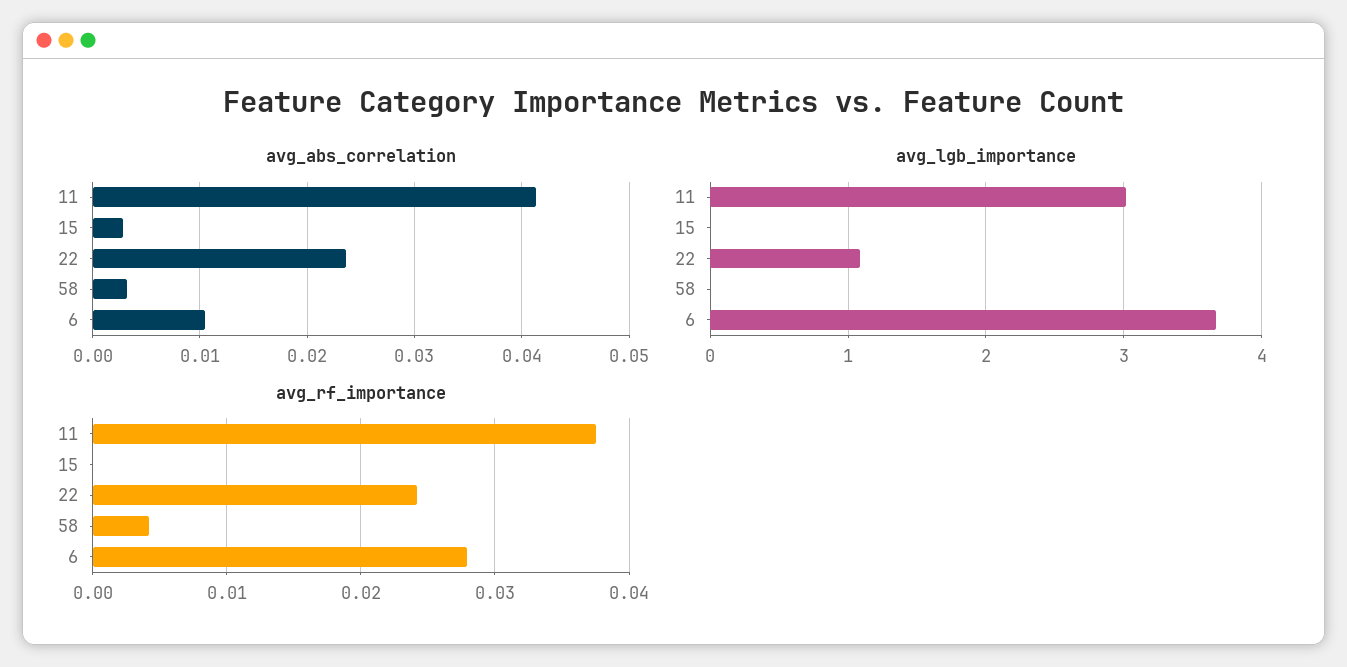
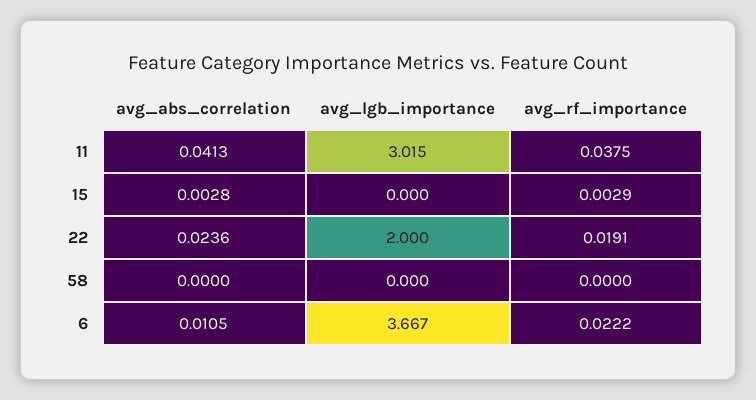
  {
    "avg_abs_correlation": {
      "11": 0.0413,
      "15": 0.0028,
      "22": 0.0236,
-     "58": 0.003,
+     "58": 0,
      "6": 0.0105
    },
    "avg_lgb_importance": {
      "11": 3.015,
      "15": 0,
-     "22": 1.1,
+     "22": 2,
      "58": 0,
      "6": 3.667
    },
    "avg_rf_importance": {
      "11": 0.0375,
-     "15": 0,
+     "15": 0.0029,
-     "22": 0.024,
+     "22": 0.0191,
-     "58": 0.004,
+     "58": 0,
-     "6": 0.028
+     "6": 0.0222
    }
  }

